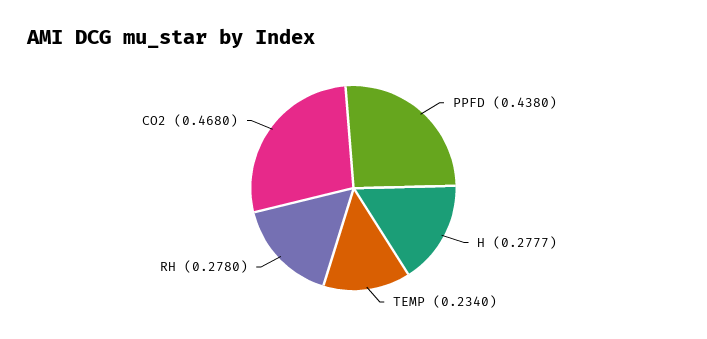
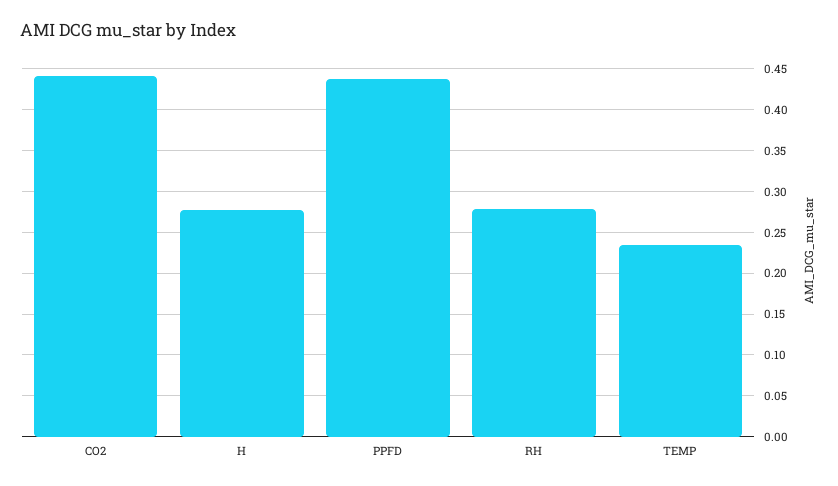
  {
    "PPFD": 0.438,
    "H": 0.2777,
    "TEMP": 0.234,
    "RH": 0.278,
-   "CO2": 0.468
+   "CO2": 0.44
  }

